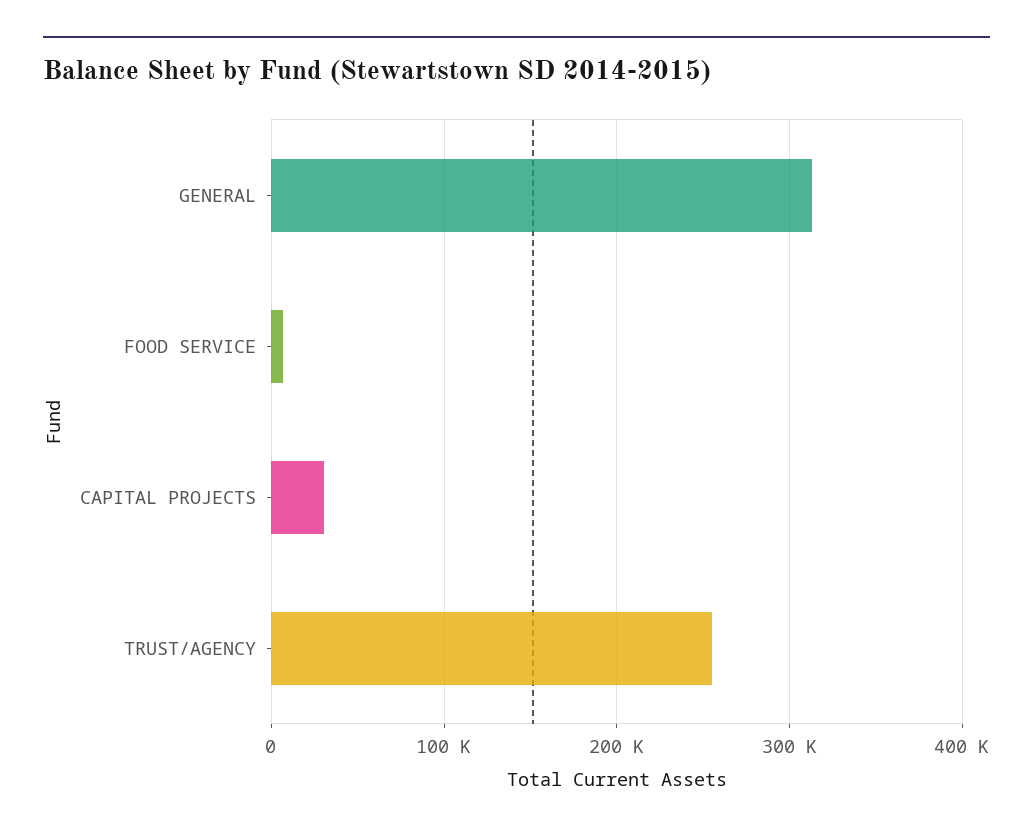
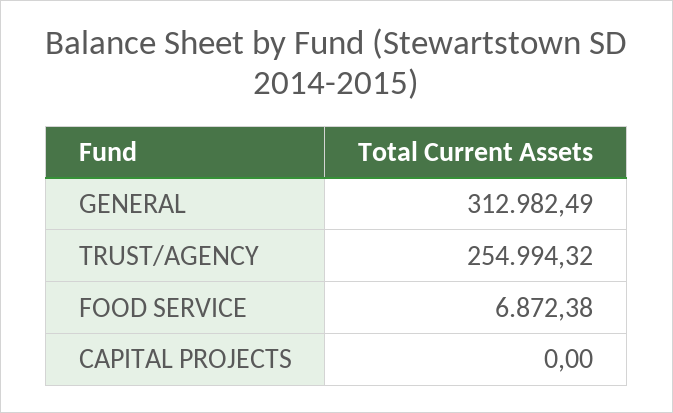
  {
    "GENERAL": 312982.49,
    "FOOD SERVICE": 6872.38,
-   "CAPITAL PROJECTS": 30000,
+   "CAPITAL PROJECTS": 0,
    "TRUST/AGENCY": 254994.32
  }

